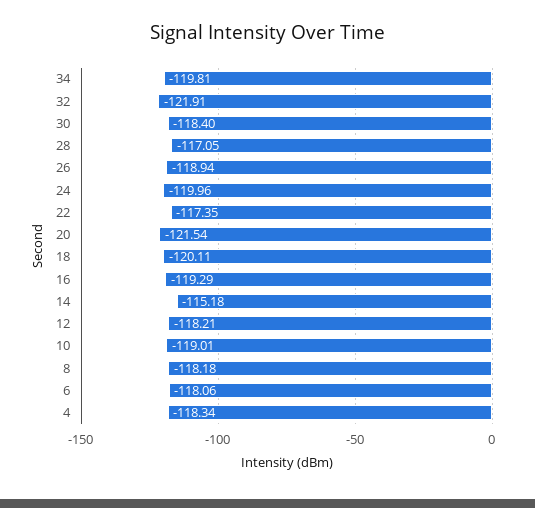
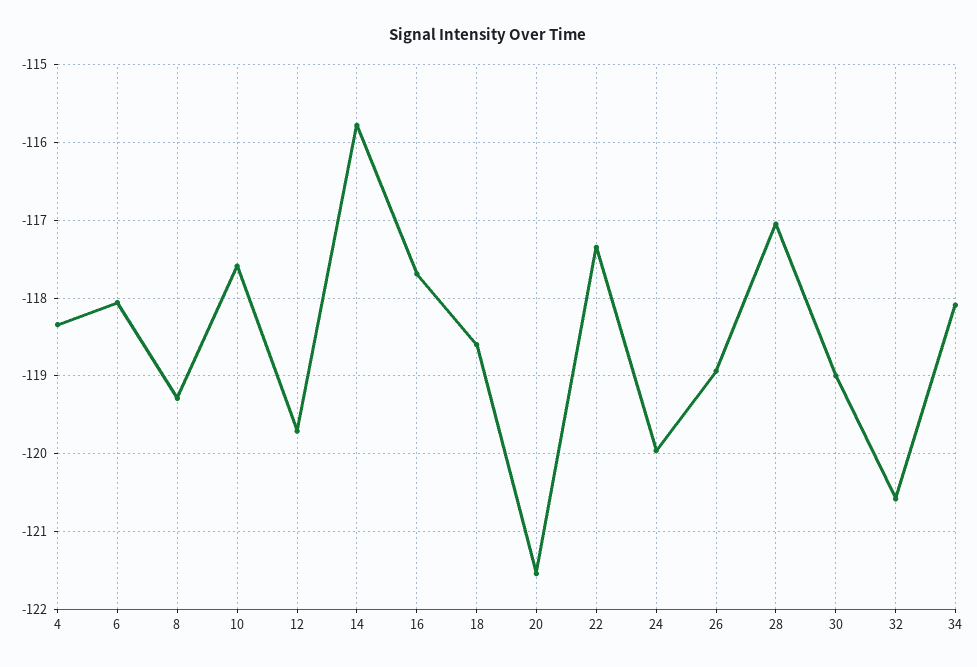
  {
-   "34": -119.81,
+   "34": -118.1,
-   "32": -121.91,
+   "32": -120.6,
-   "30": -118.4,
+   "30": -119,
    "28": -117.05,
    "26": -118.94,
    "24": -119.96,
    "22": -117.35,
    "20": -121.54,
-   "18": -120.11,
+   "18": -118.6,
-   "16": -119.29,
+   "16": -117.7,
-   "14": -115.18,
+   "14": -115.8,
-   "12": -118.21,
+   "12": -119.7,
-   "10": -119.01,
+   "10": -117.6,
-   "8": -118.18,
+   "8": -119.3,
    "6": -118.06,
    "4": -118.34
  }

